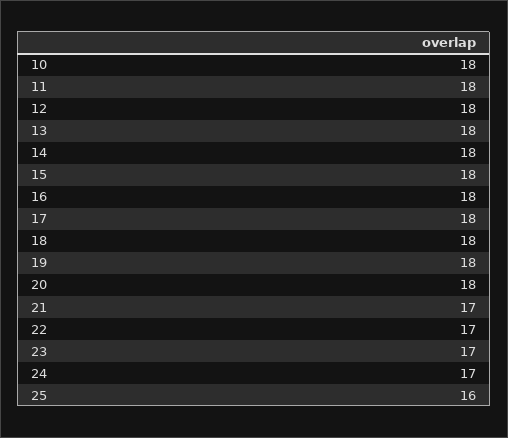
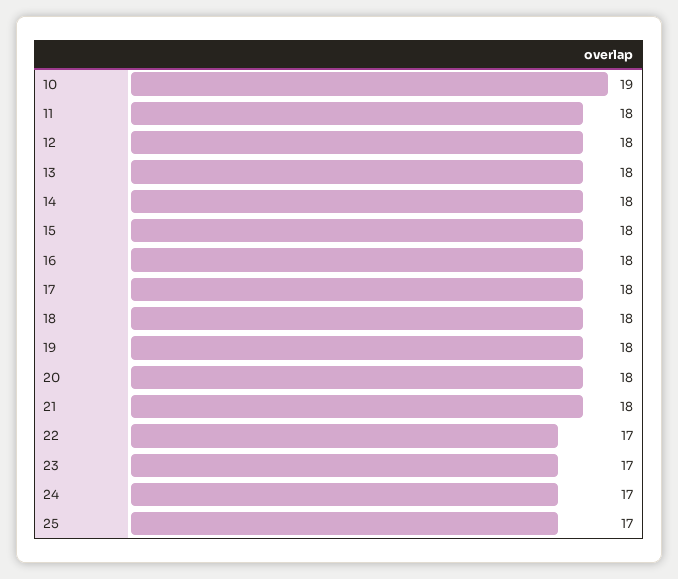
  {
-   "10": 18,
+   "10": 19,
    "11": 18,
    "12": 18,
    "13": 18,
    "14": 18,
    "15": 18,
    "16": 18,
    "17": 18,
    "18": 18,
    "19": 18,
    "20": 18,
-   "21": 17,
+   "21": 18,
    "22": 17,
    "23": 17,
    "24": 17,
-   "25": 16
+   "25": 17
  }

